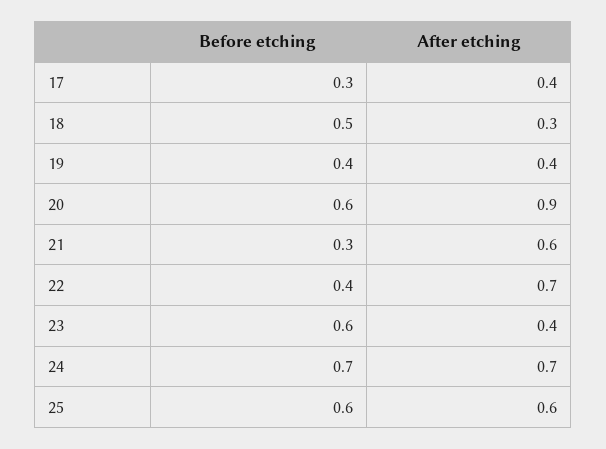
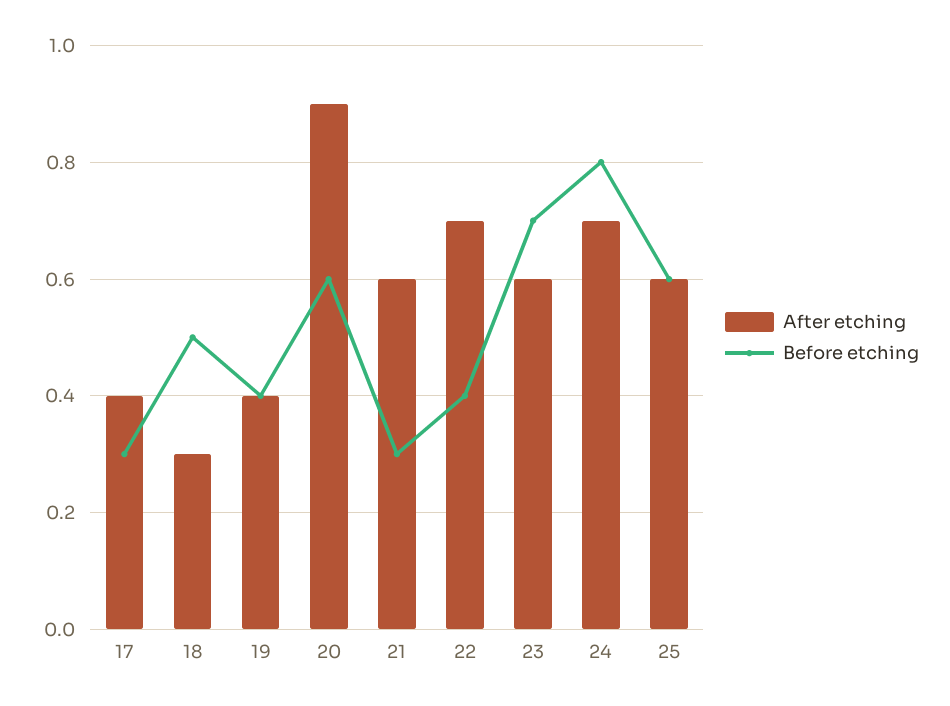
  {
    "Before etching": {
      "17": 0.3,
      "18": 0.5,
      "19": 0.4,
      "20": 0.6,
      "21": 0.3,
      "22": 0.4,
-     "23": 0.6,
+     "23": 0.7,
-     "24": 0.7,
+     "24": 0.8,
      "25": 0.6
    },
    "After etching": {
      "17": 0.4,
      "18": 0.3,
      "19": 0.4,
      "20": 0.9,
      "21": 0.6,
      "22": 0.7,
-     "23": 0.4,
+     "23": 0.6,
      "24": 0.7,
      "25": 0.6
    }
  }

